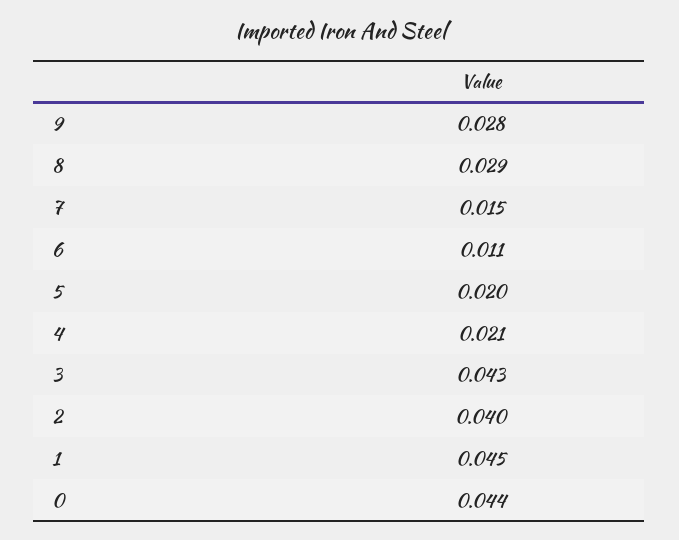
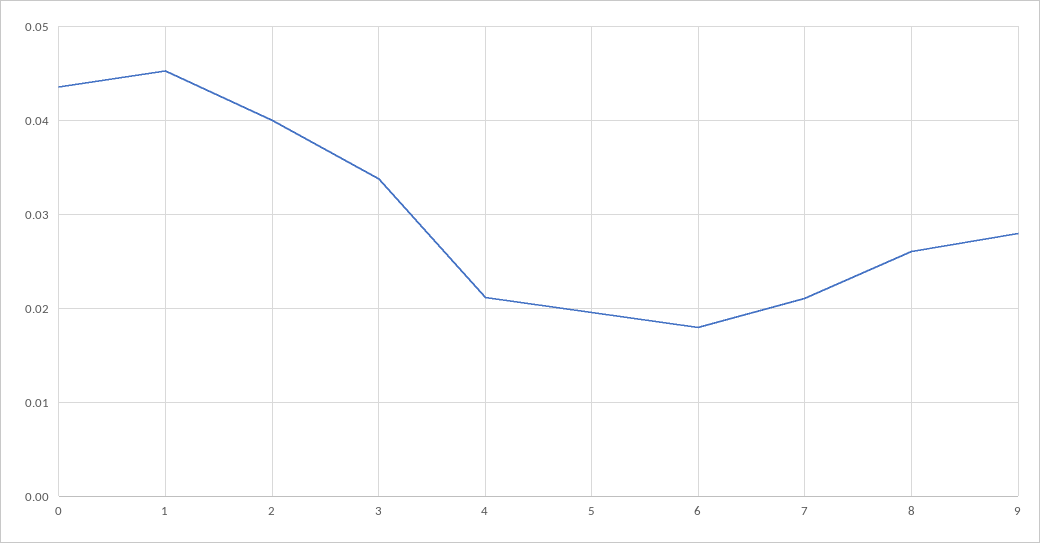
  {
    "9": 0.028,
-   "8": 0.029,
+   "8": 0.026,
-   "7": 0.015,
+   "7": 0.021,
-   "6": 0.011,
+   "6": 0.018,
    "5": 0.02,
    "4": 0.021,
-   "3": 0.043,
+   "3": 0.034,
    "2": 0.04,
    "1": 0.045,
    "0": 0.044
  }

